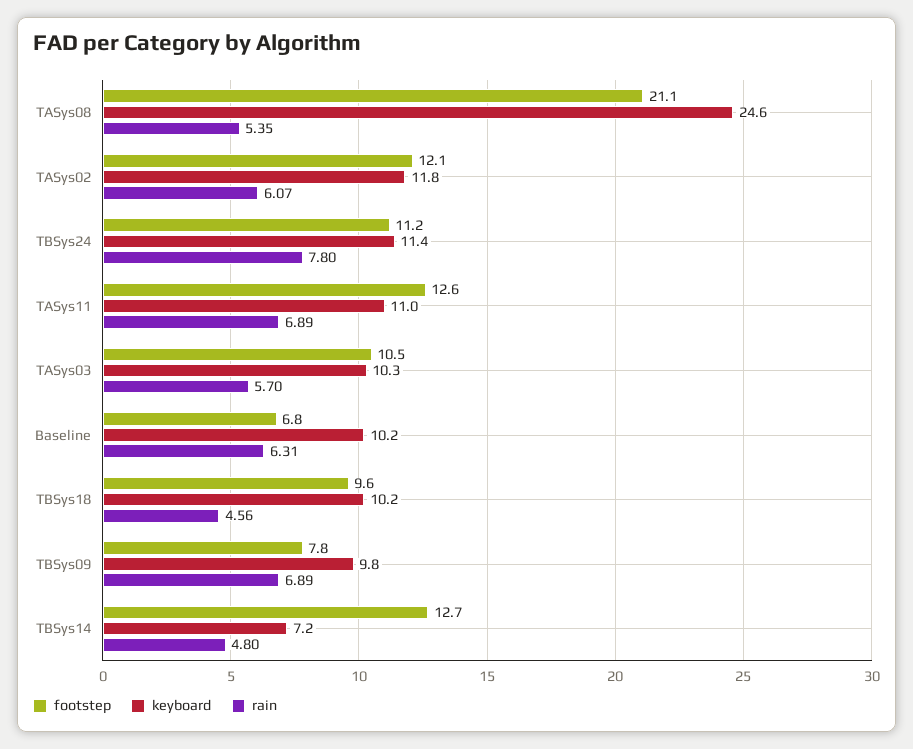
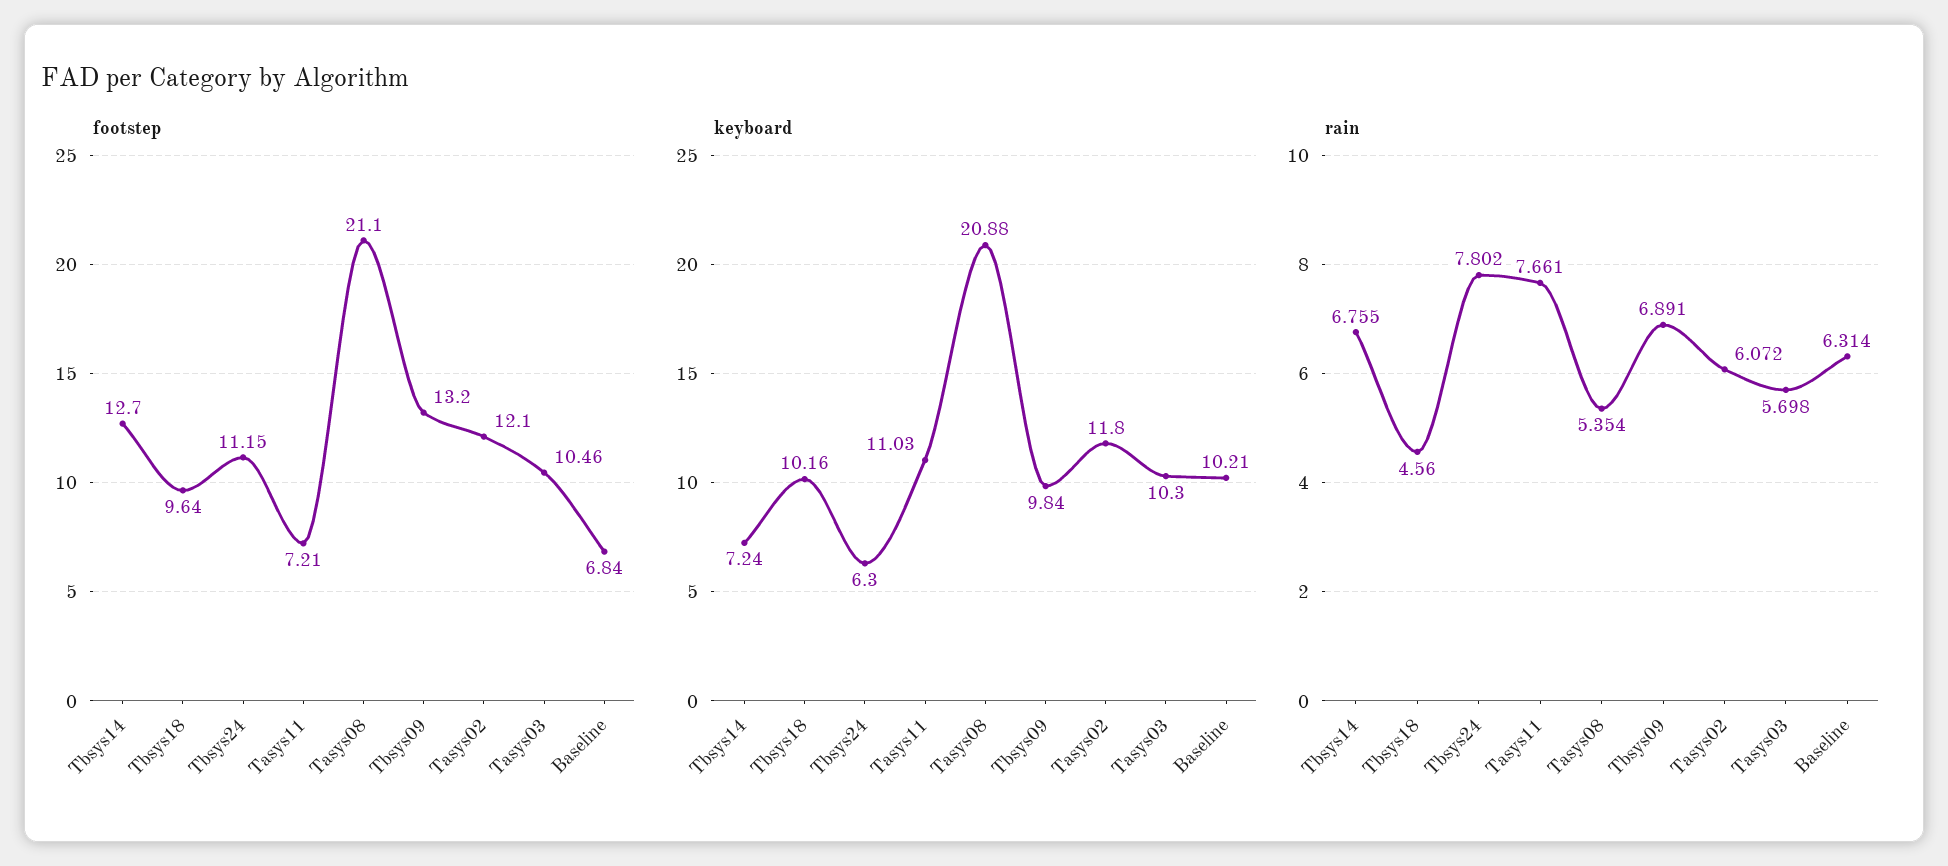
  {
    "footstep": {
      "TASys08": 21.1,
      "TASys02": 12.1,
      "TBSys24": 11.15,
-     "TASys11": 12.6,
+     "TASys11": 7.21,
      "TASys03": 10.46,
      "Baseline": 6.84,
      "TBSys18": 9.64,
-     "TBSys09": 7.8,
+     "TBSys09": 13.2,
      "TBSys14": 12.7
    },
    "keyboard": {
-     "TASys08": 24.6,
+     "TASys08": 20.88,
      "TASys02": 11.8,
-     "TBSys24": 11.4,
+     "TBSys24": 6.3,
      "TASys11": 11.03,
      "TASys03": 10.3,
      "Baseline": 10.21,
      "TBSys18": 10.16,
      "TBSys09": 9.84,
      "TBSys14": 7.24
    },
    "rain": {
      "TASys08": 5.354,
      "TASys02": 6.072,
      "TBSys24": 7.802,
-     "TASys11": 6.89,
+     "TASys11": 7.661,
      "TASys03": 5.698,
      "Baseline": 6.314,
      "TBSys18": 4.56,
      "TBSys09": 6.891,
-     "TBSys14": 4.8
+     "TBSys14": 6.755
    }
  }

